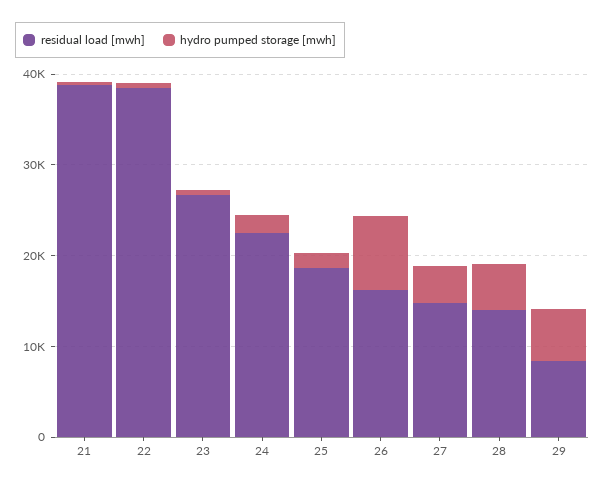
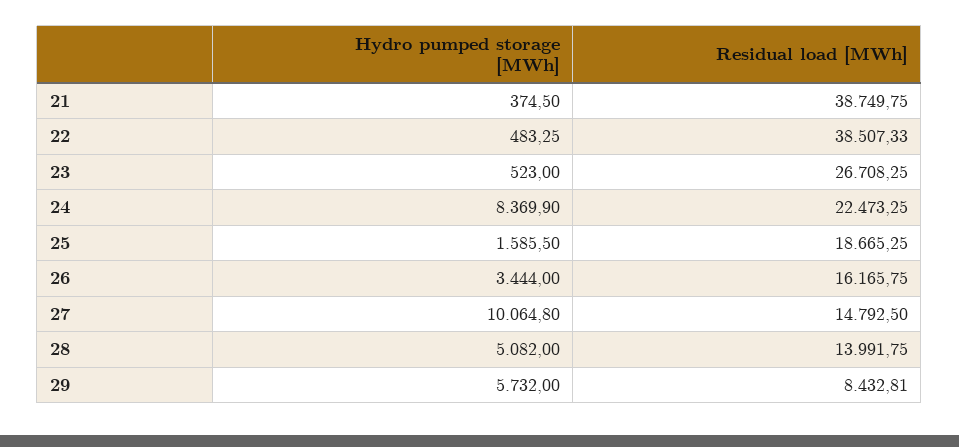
  {
    "residual load [mwh]": {
      "21": 38749.75,
      "22": 38507.33,
      "23": 26708.25,
      "24": 22473.25,
      "25": 18665.25,
      "26": 16165.75,
      "27": 14792.5,
      "28": 13991.75,
      "29": 8432.81
    },
    "hydro pumped storage [mwh]": {
      "21": 374.5,
      "22": 483.25,
      "23": 523,
-     "24": 2000,
+     "24": 8369.9,
      "25": 1585.5,
-     "26": 8000,
+     "26": 3444,
-     "27": 4000,
+     "27": 10064.8,
      "28": 5082,
      "29": 5732
    }
  }

